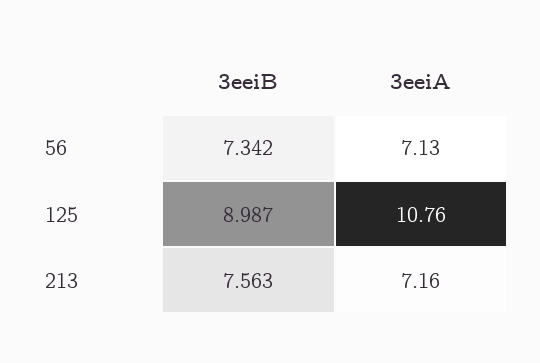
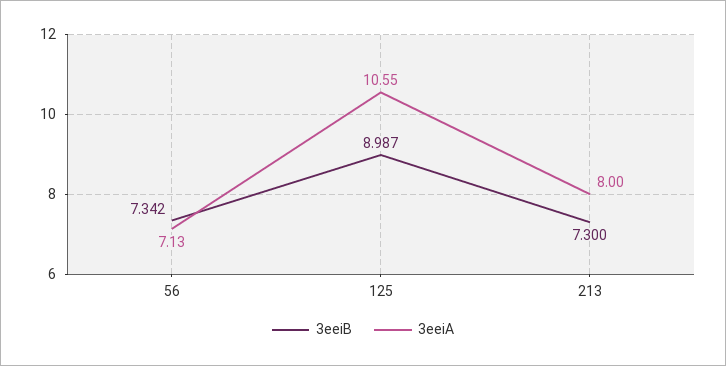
  {
    "3eeiB": {
      "56": 7.342,
      "125": 8.987,
-     "213": 7.563
+     "213": 7.3
    },
    "3eeiA": {
      "56": 7.13,
-     "125": 10.76,
+     "125": 10.55,
-     "213": 7.16
+     "213": 8
    }
  }

